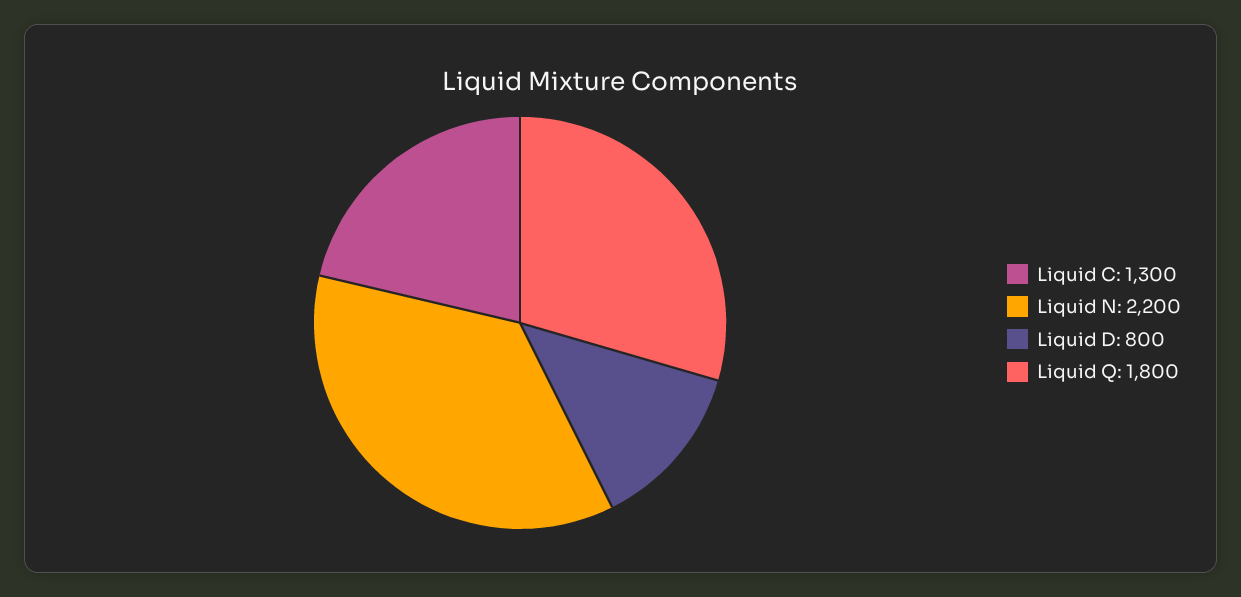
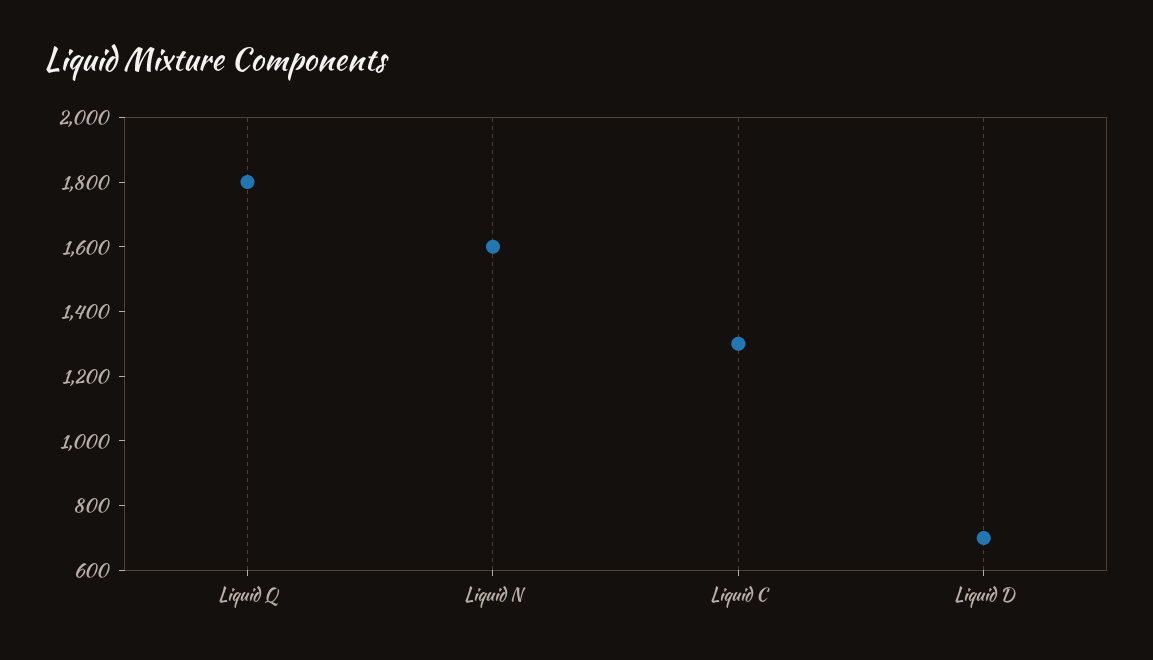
  {
    "Liquid C": 1300,
-   "Liquid N": 2200,
+   "Liquid N": 1600,
-   "Liquid D": 800,
+   "Liquid D": 700,
    "Liquid Q": 1800
  }

